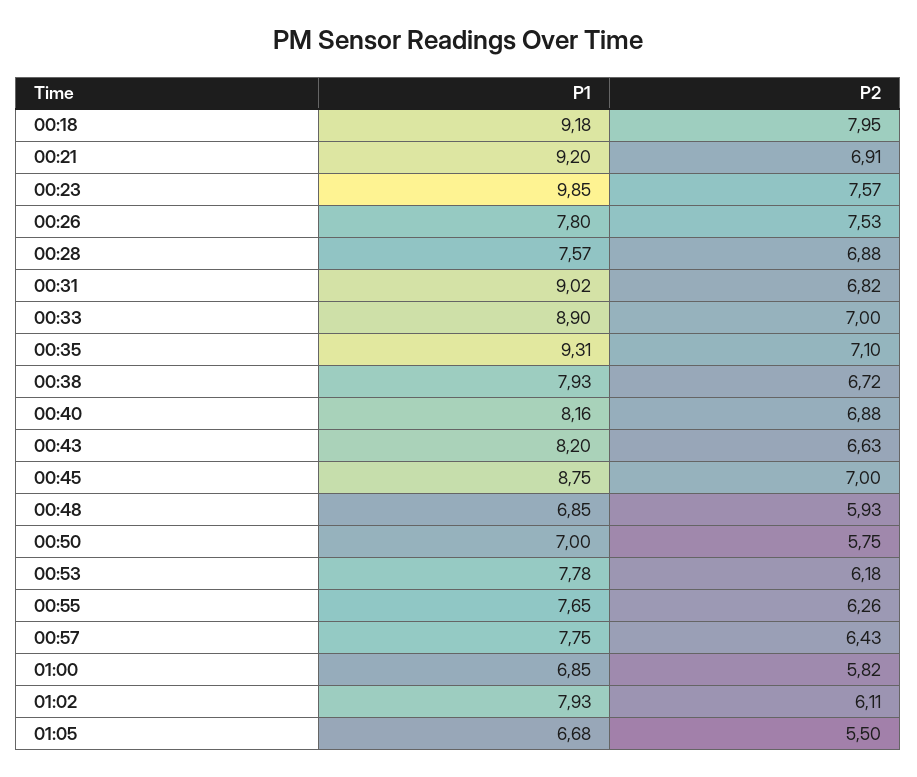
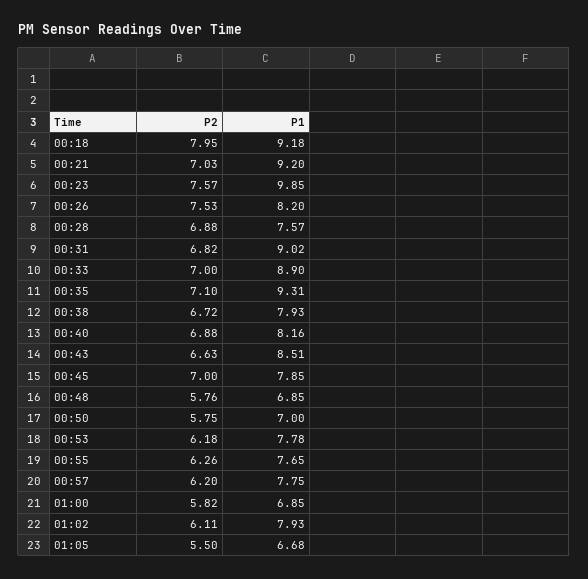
  {
    "P1": {
      "00:18": 9.18,
      "00:21": 9.2,
      "00:23": 9.85,
-     "00:26": 7.8,
+     "00:26": 8.2,
      "00:28": 7.57,
      "00:31": 9.02,
      "00:33": 8.9,
      "00:35": 9.31,
      "00:38": 7.93,
      "00:40": 8.16,
-     "00:43": 8.2,
+     "00:43": 8.51,
-     "00:45": 8.75,
+     "00:45": 7.85,
      "00:48": 6.85,
      "00:50": 7,
      "00:53": 7.78,
      "00:55": 7.65,
      "00:57": 7.75,
      "01:00": 6.85,
      "01:02": 7.93,
      "01:05": 6.68
    },
    "P2": {
      "00:18": 7.95,
-     "00:21": 6.91,
+     "00:21": 7.03,
      "00:23": 7.57,
      "00:26": 7.53,
      "00:28": 6.88,
      "00:31": 6.82,
      "00:33": 7,
      "00:35": 7.1,
      "00:38": 6.72,
      "00:40": 6.88,
      "00:43": 6.63,
      "00:45": 7,
-     "00:48": 5.93,
+     "00:48": 5.76,
      "00:50": 5.75,
      "00:53": 6.18,
      "00:55": 6.26,
-     "00:57": 6.43,
+     "00:57": 6.2,
      "01:00": 5.82,
      "01:02": 6.11,
      "01:05": 5.5
    }
  }

